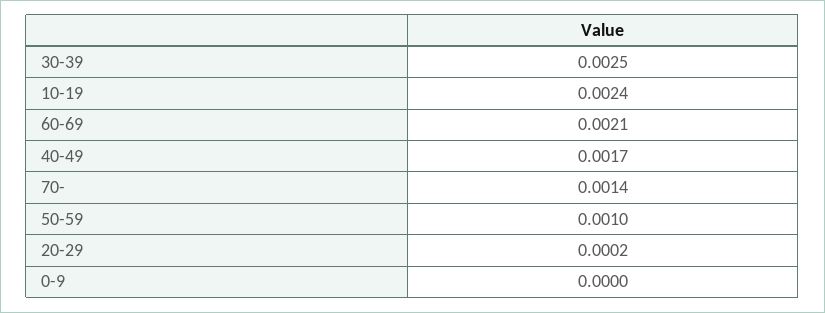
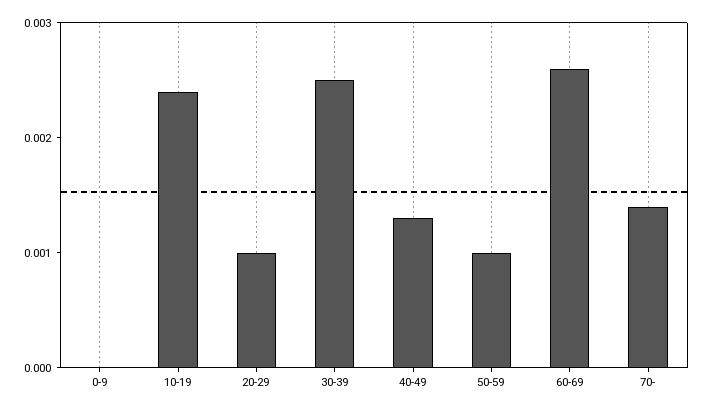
  {
    "30-39": 0.0025,
    "10-19": 0.0024,
-   "60-69": 0.0021,
+   "60-69": 0.0026,
-   "40-49": 0.0017,
+   "40-49": 0.0013,
    "70-": 0.0014,
    "50-59": 0.001,
-   "20-29": 0.0002,
+   "20-29": 0.001,
    "0-9": 0
  }

